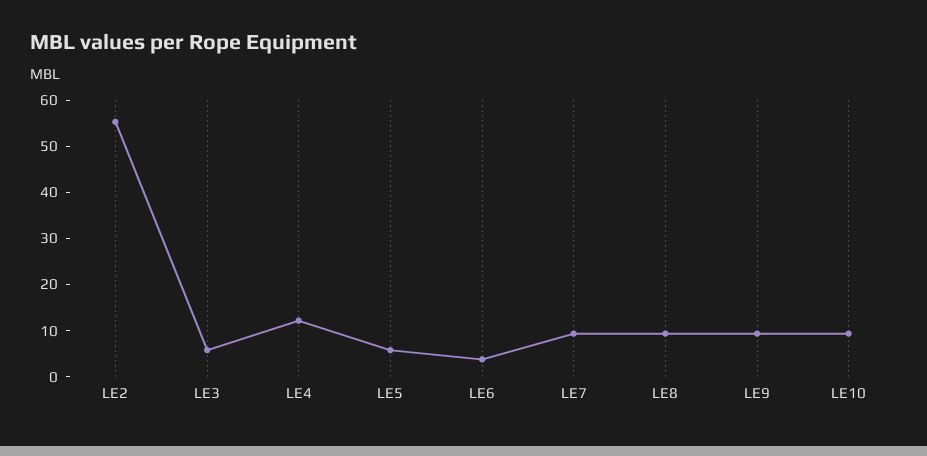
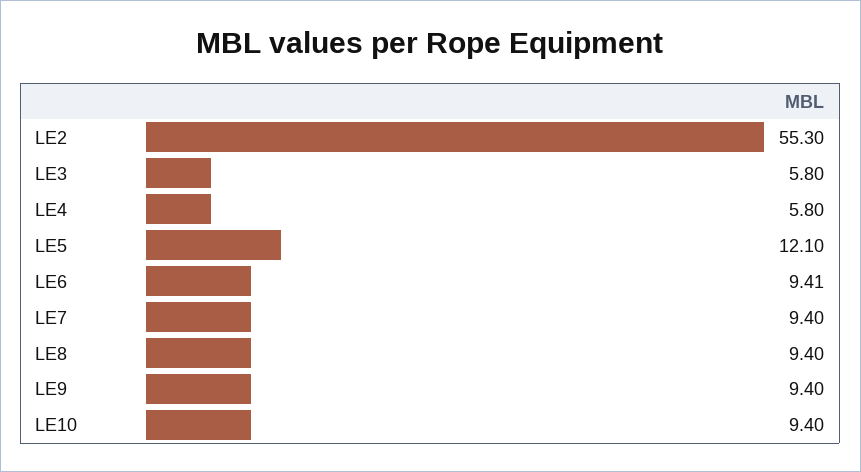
  {
    "LE2": 55.3,
    "LE3": 5.8,
-   "LE4": 12,
+   "LE4": 5.8,
-   "LE5": 6,
+   "LE5": 12.1,
-   "LE6": 4,
+   "LE6": 9.41,
    "LE7": 9.4,
    "LE8": 9.4,
    "LE9": 9.4,
    "LE10": 9.4
  }

